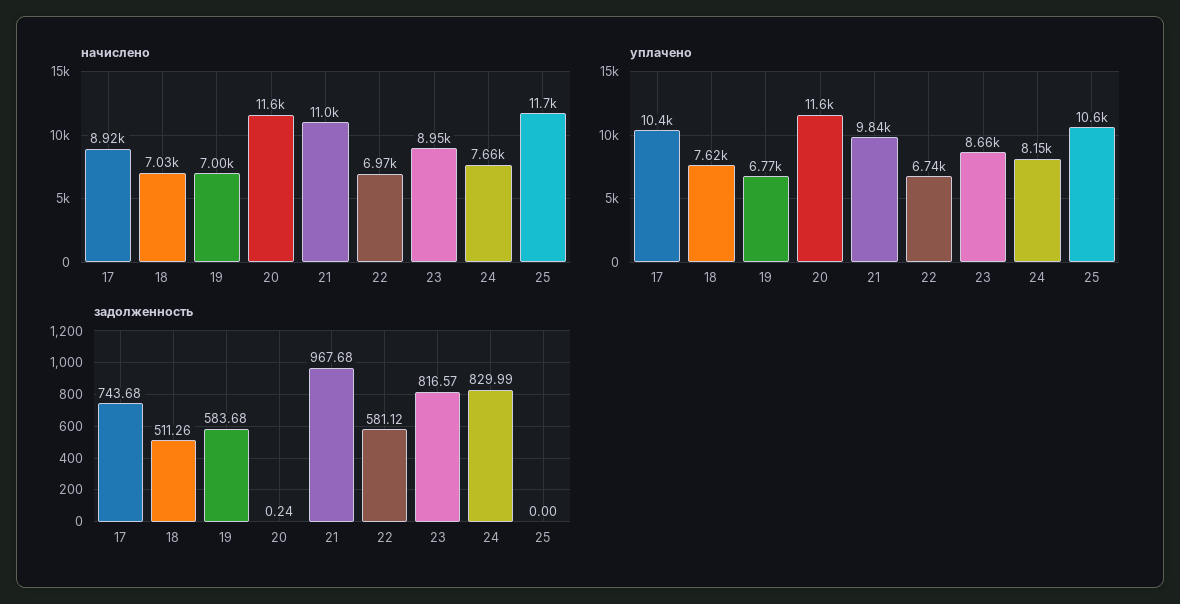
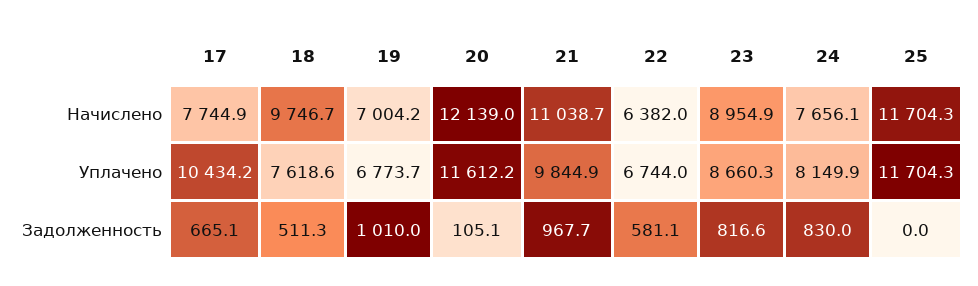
  {
    "начислено": {
-     "17": 8920,
+     "17": 7744.9,
-     "18": 7030,
+     "18": 9746.7,
      "19": 7004.2,
-     "20": 11600,
+     "20": 12139,
      "21": 11038.7,
-     "22": 6970,
+     "22": 6382,
      "23": 8954.9,
      "24": 7656.1,
      "25": 11704.3
    },
    "уплачено": {
      "17": 10434.2,
      "18": 7618.6,
      "19": 6773.7,
      "20": 11612.2,
      "21": 9844.9,
      "22": 6744,
      "23": 8660.3,
      "24": 8149.9,
-     "25": 10600
+     "25": 11704.3
    },
    "задолженность": {
-     "17": 743.68,
+     "17": 665.1,
      "18": 511.26,
-     "19": 583.68,
+     "19": 1010,
-     "20": 0.24,
+     "20": 105.1,
      "21": 967.68,
      "22": 581.12,
      "23": 816.57,
      "24": 829.99,
      "25": 0
    }
  }

